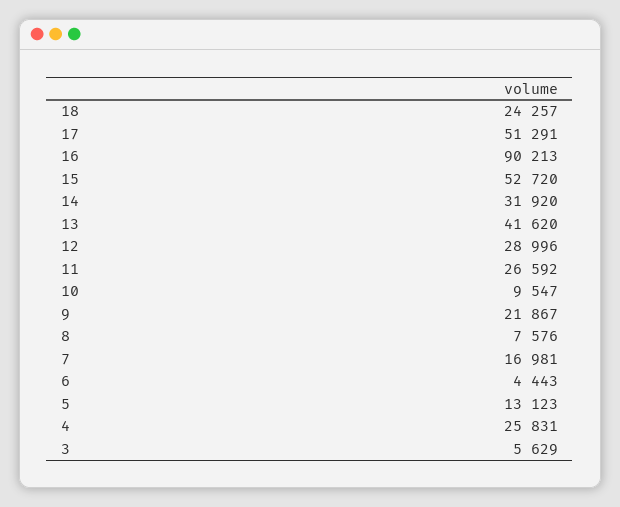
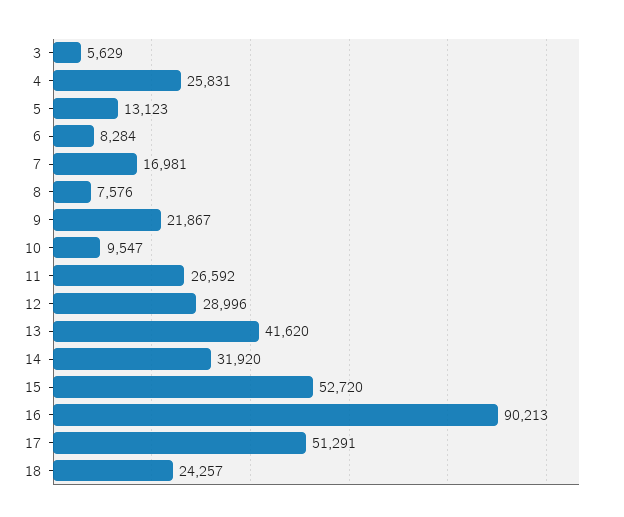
  {
    "18": 24257,
    "17": 51291,
    "16": 90213,
    "15": 52720,
    "14": 31920,
    "13": 41620,
    "12": 28996,
    "11": 26592,
    "10": 9547,
    "9": 21867,
    "8": 7576,
    "7": 16981,
-   "6": 4443,
+   "6": 8284,
    "5": 13123,
    "4": 25831,
    "3": 5629
  }

